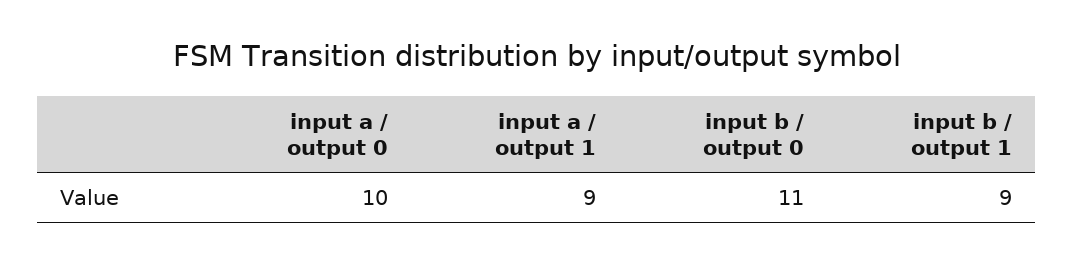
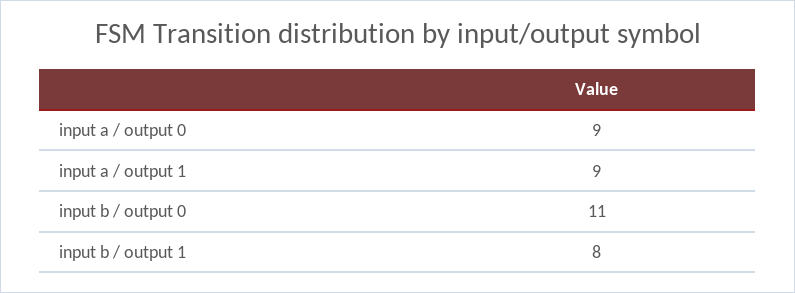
  {
-   "input a / output 0": 10,
+   "input a / output 0": 9,
    "input a / output 1": 9,
    "input b / output 0": 11,
-   "input b / output 1": 9
+   "input b / output 1": 8
  }

